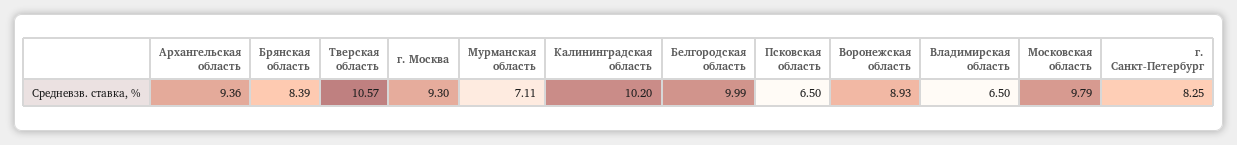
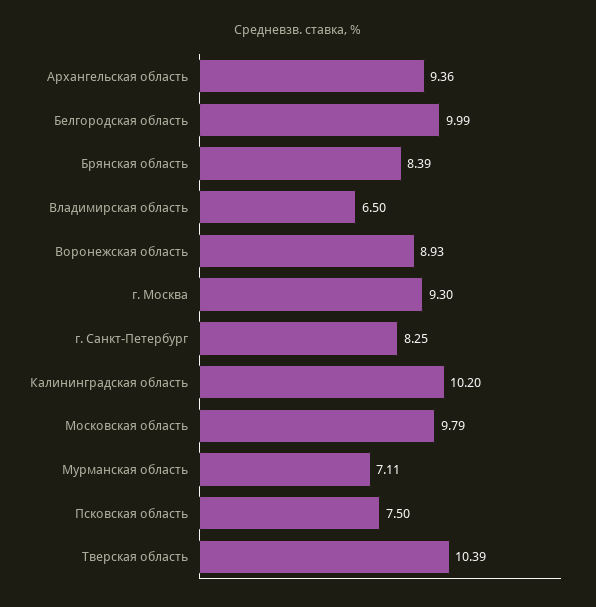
  {
    "Архангельская область": 9.36,
    "Брянская область": 8.39,
-   "Тверская область": 10.57,
+   "Тверская область": 10.39,
    "г. Москва": 9.3,
    "Мурманская область": 7.11,
    "Калининградская область": 10.2,
    "Белгородская область": 9.99,
-   "Псковская область": 6.5,
+   "Псковская область": 7.5,
    "Воронежская область": 8.93,
    "Владимирская область": 6.5,
    "Московская область": 9.79,
    "г. Санкт-Петербург": 8.25
  }

